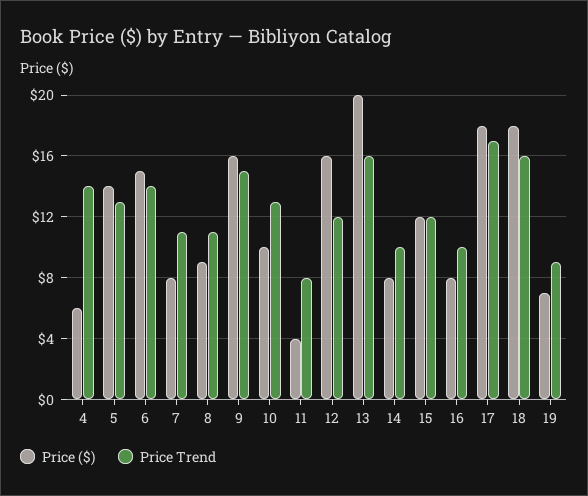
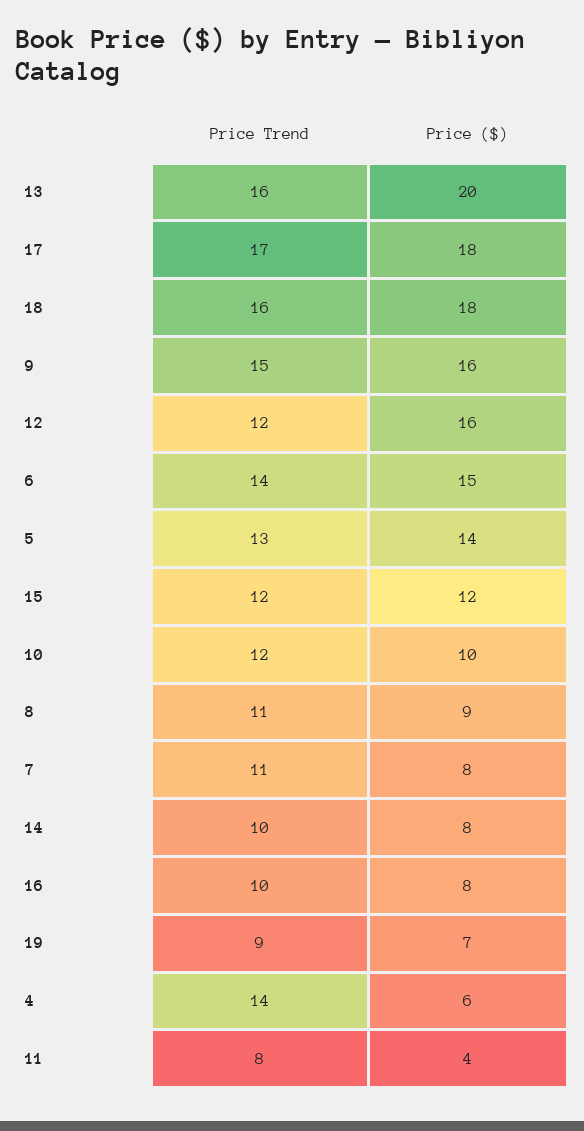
  {
    "Price ($)": {
      "4": 6,
      "5": 14,
      "6": 15,
      "7": 8,
      "8": 9,
      "9": 16,
      "10": 10,
      "11": 4,
      "12": 16,
      "13": 20,
      "14": 8,
      "15": 12,
      "16": 8,
      "17": 18,
      "18": 18,
      "19": 7
    },
    "Price Trend": {
      "4": 14,
      "5": 13,
      "6": 14,
      "7": 11,
      "8": 11,
      "9": 15,
-     "10": 13,
+     "10": 12,
      "11": 8,
      "12": 12,
      "13": 16,
      "14": 10,
      "15": 12,
      "16": 10,
      "17": 17,
      "18": 16,
      "19": 9
    }
  }

